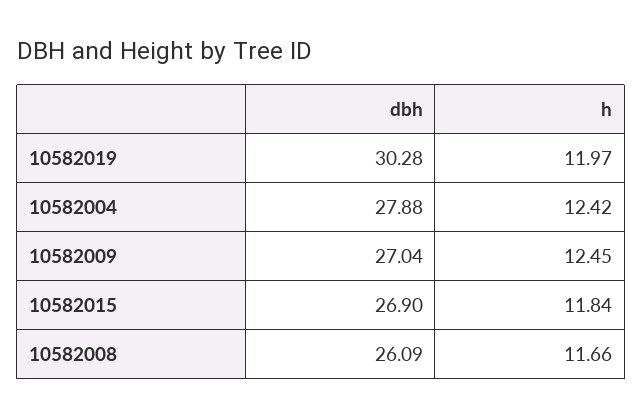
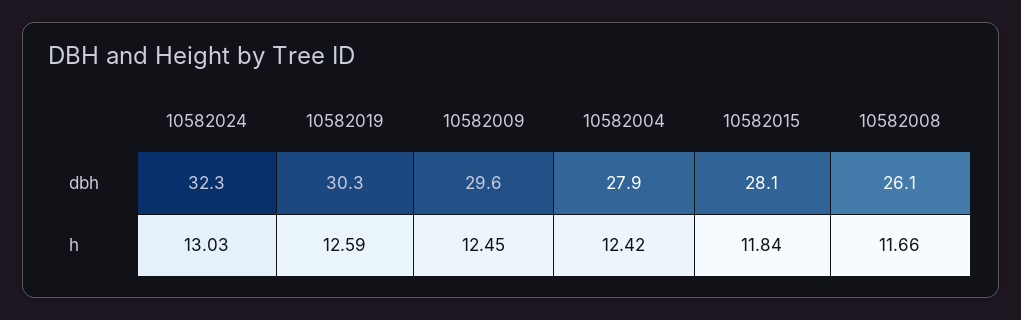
  {
    "dbh": {
      "10582019": 30.28,
      "10582004": 27.88,
-     "10582009": 27.04,
+     "10582009": 29.6,
-     "10582015": 26.9,
+     "10582015": 28.1,
-     "10582008": 26.09
+     "10582008": 26.09,
+     "10582024": 32.3
    },
    "h": {
-     "10582019": 11.97,
+     "10582019": 12.59,
      "10582004": 12.42,
      "10582009": 12.45,
      "10582015": 11.84,
-     "10582008": 11.66
+     "10582008": 11.66,
+     "10582024": 13.03
    }
  }

